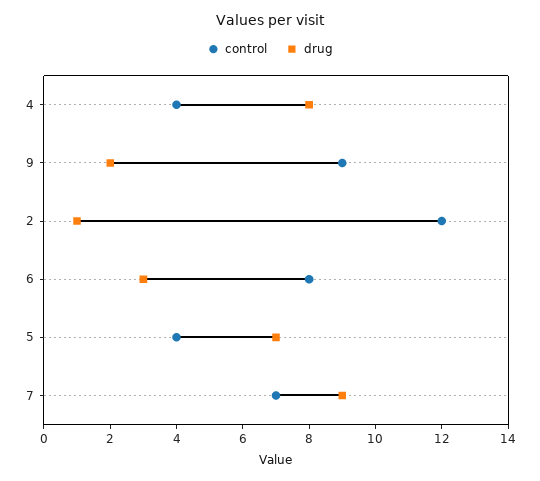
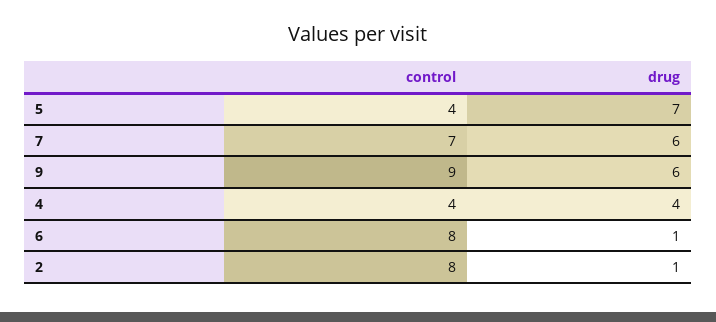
  {
    "control": {
      "4": 4,
      "9": 9,
-     "2": 12,
+     "2": 8,
      "6": 8,
      "5": 4,
      "7": 7
    },
    "drug": {
-     "4": 8,
+     "4": 4,
-     "9": 2,
+     "9": 6,
      "2": 1,
-     "6": 3,
+     "6": 1,
      "5": 7,
-     "7": 9
+     "7": 6
    }
  }

